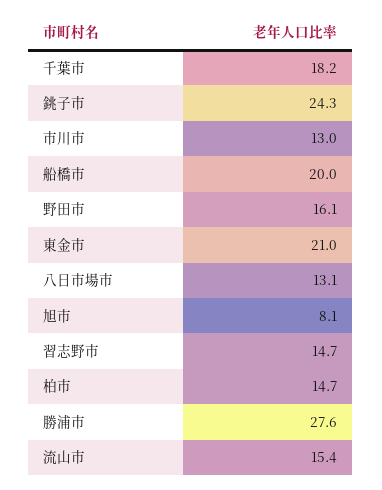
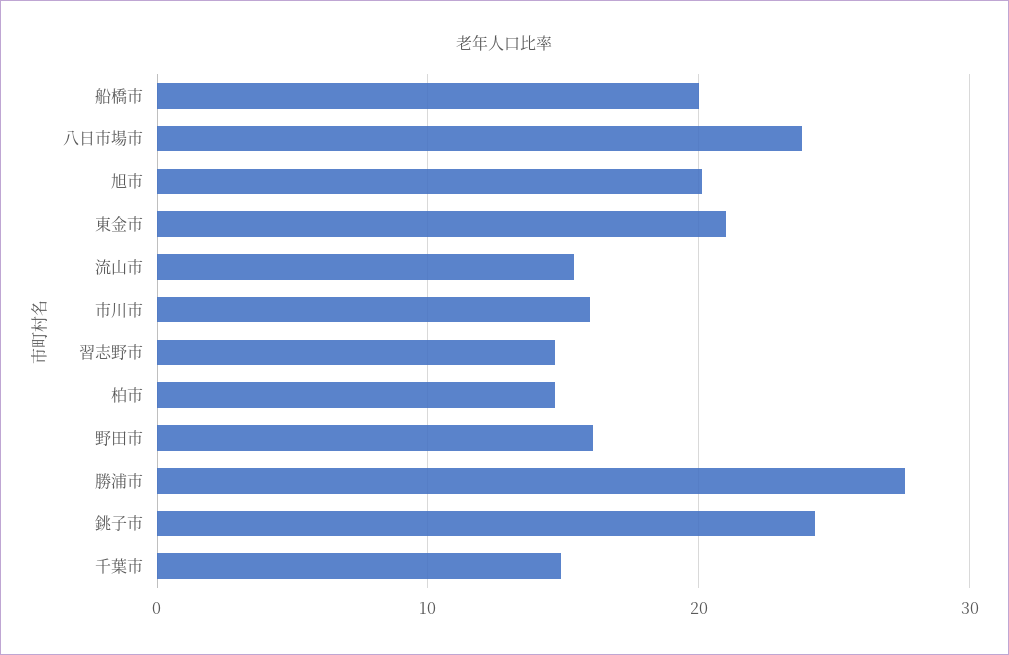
  {
-   "千葉市": 18.2,
+   "千葉市": 15,
    "銚子市": 24.3,
-   "市川市": 13,
+   "市川市": 16,
    "船橋市": 20,
    "野田市": 16.1,
    "東金市": 21,
-   "八日市場市": 13.1,
+   "八日市場市": 24,
-   "旭市": 8.1,
+   "旭市": 20,
    "習志野市": 14.7,
    "柏市": 14.7,
    "勝浦市": 27.6,
    "流山市": 15.4
  }

